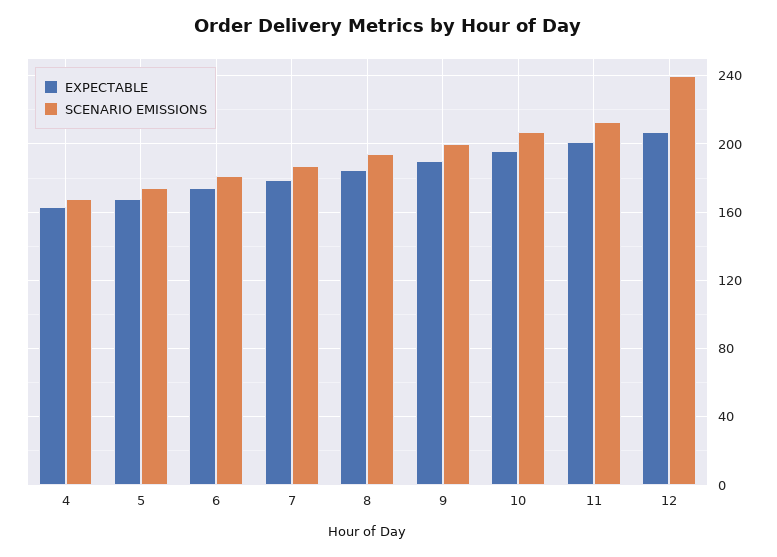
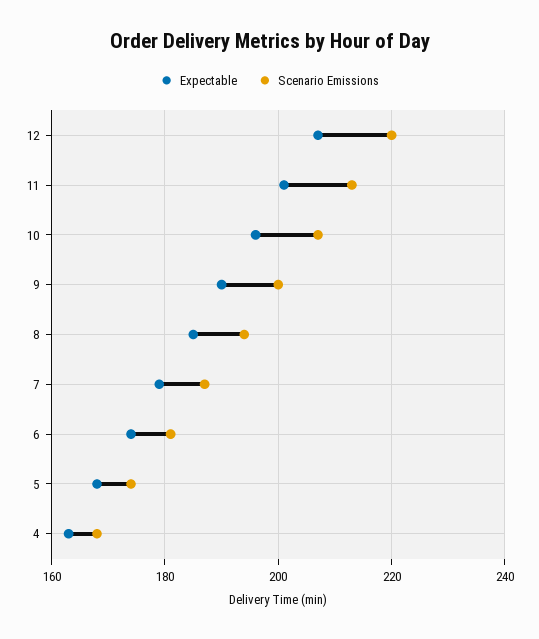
  {
    "EXPECTABLE": {
      "4": 165,
      "5": 170,
      "6": 175,
      "7": 180,
      "8": 185,
      "9": 190,
      "10": 195,
      "11": 200,
      "12": 205
    },
    "SCENARIO EMISSIONS": {
      "4": 170,
      "5": 175,
      "6": 180,
      "7": 185,
      "8": 195,
      "9": 200,
      "10": 205,
      "11": 215,
-     "12": 240
+     "12": 220
    }
  }

